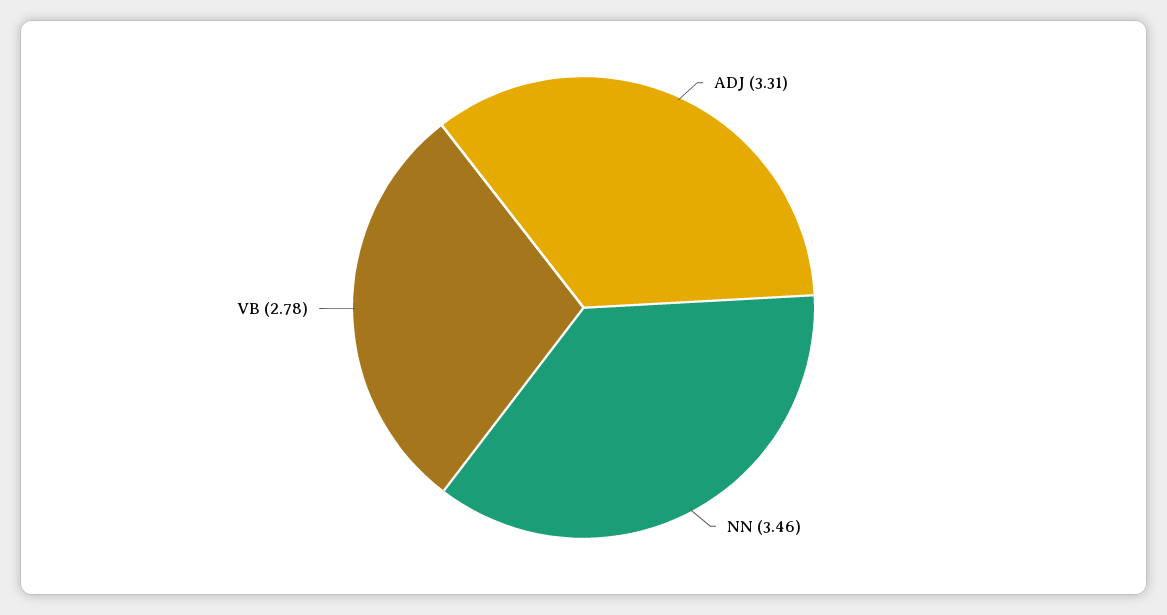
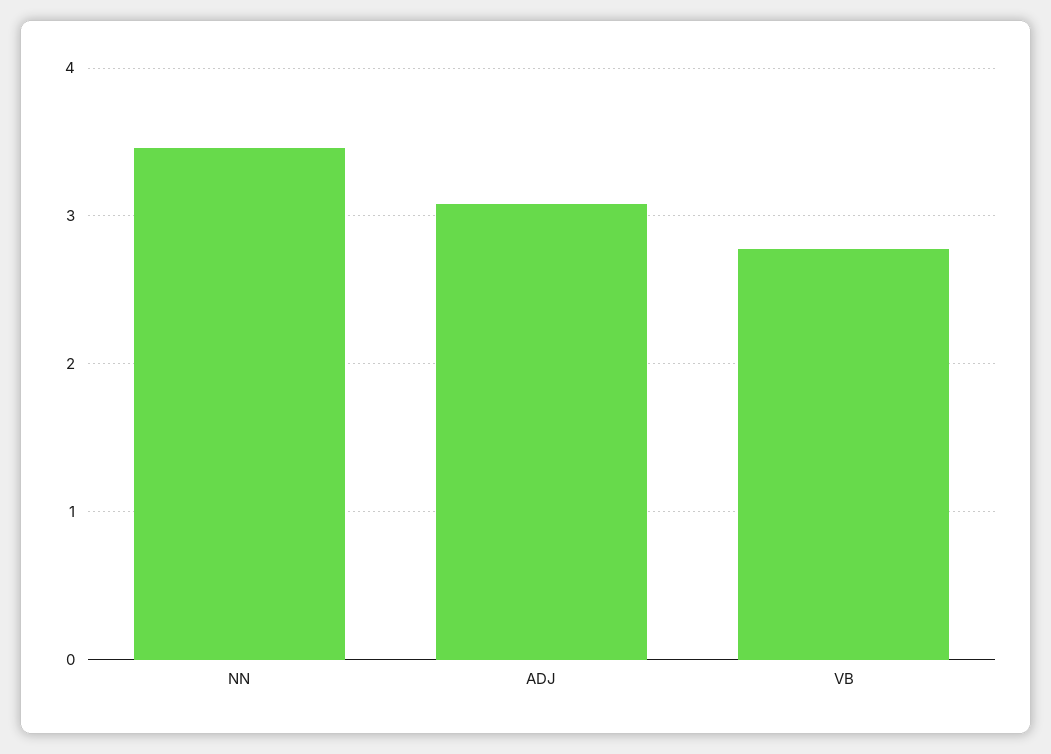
  {
-   "ADJ": 3.31,
+   "ADJ": 3.1,
    "NN": 3.46,
    "VB": 2.78
  }

